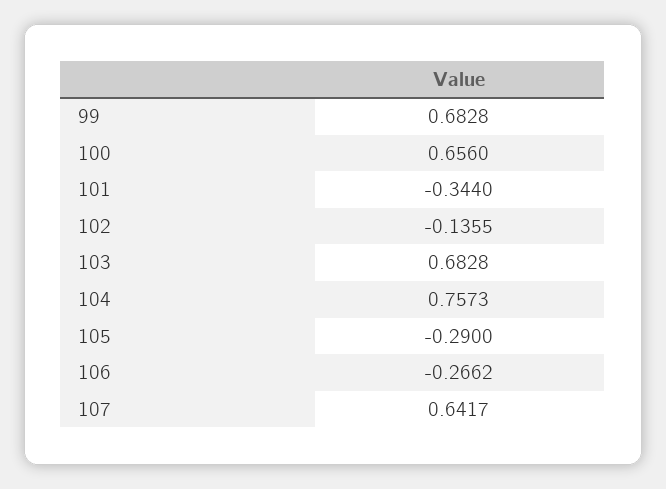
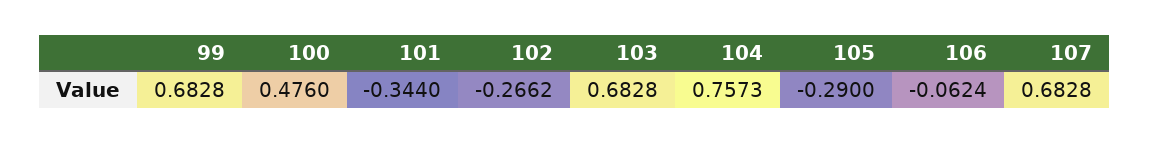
  {
    "99": 0.6828,
-   "100": 0.656,
+   "100": 0.476,
    "101": -0.344,
-   "102": -0.1355,
+   "102": -0.2662,
    "103": 0.6828,
    "104": 0.7573,
    "105": -0.29,
-   "106": -0.2662,
+   "106": -0.0624,
-   "107": 0.6417
+   "107": 0.6828
  }

